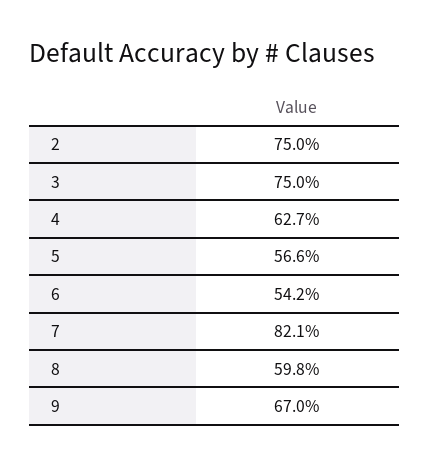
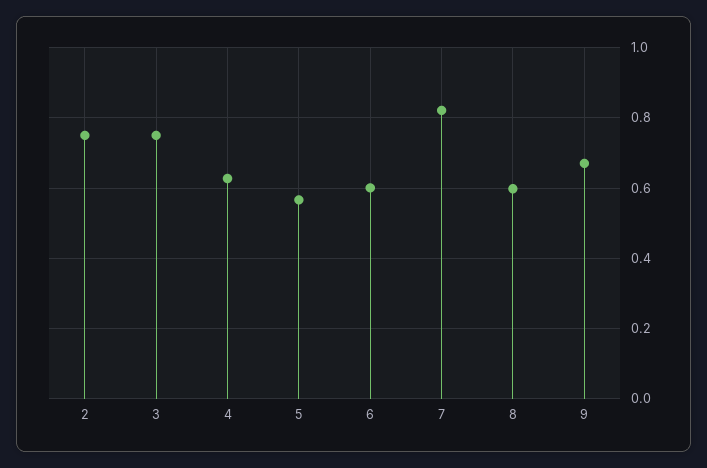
  {
    "2": 0.75,
    "3": 0.75,
    "4": 0.627,
    "5": 0.566,
-   "6": 0.542,
+   "6": 0.6,
    "7": 0.821,
    "8": 0.598,
    "9": 0.67
  }

